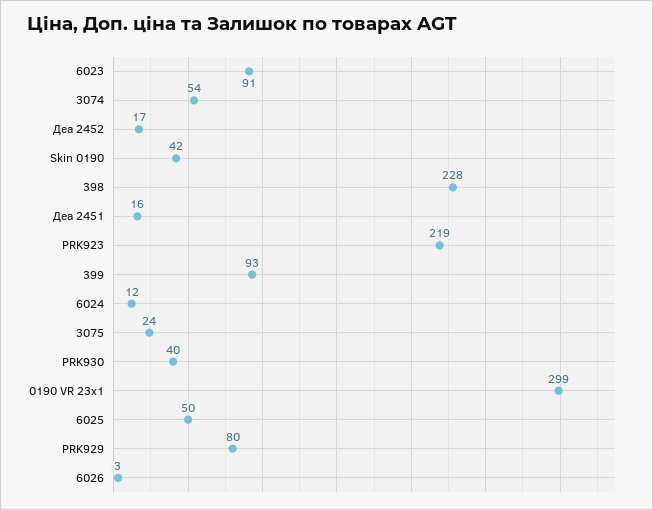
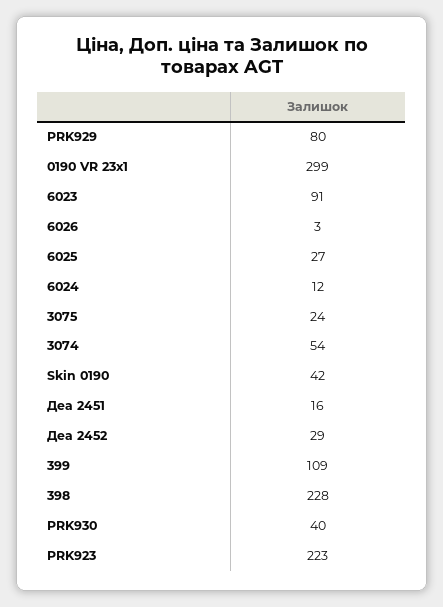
  {
    "6023": 91,
    "3074": 54,
-   "Деа 2452": 17,
+   "Деа 2452": 29,
    "Skin 0190": 42,
    "398": 228,
    "Деа 2451": 16,
-   "PRK923": 219,
+   "PRK923": 223,
-   "399": 93,
+   "399": 109,
    "6024": 12,
    "3075": 24,
    "PRK930": 40,
    "0190 VR 23x1": 299,
-   "6025": 50,
+   "6025": 27,
    "PRK929": 80,
    "6026": 3
  }

